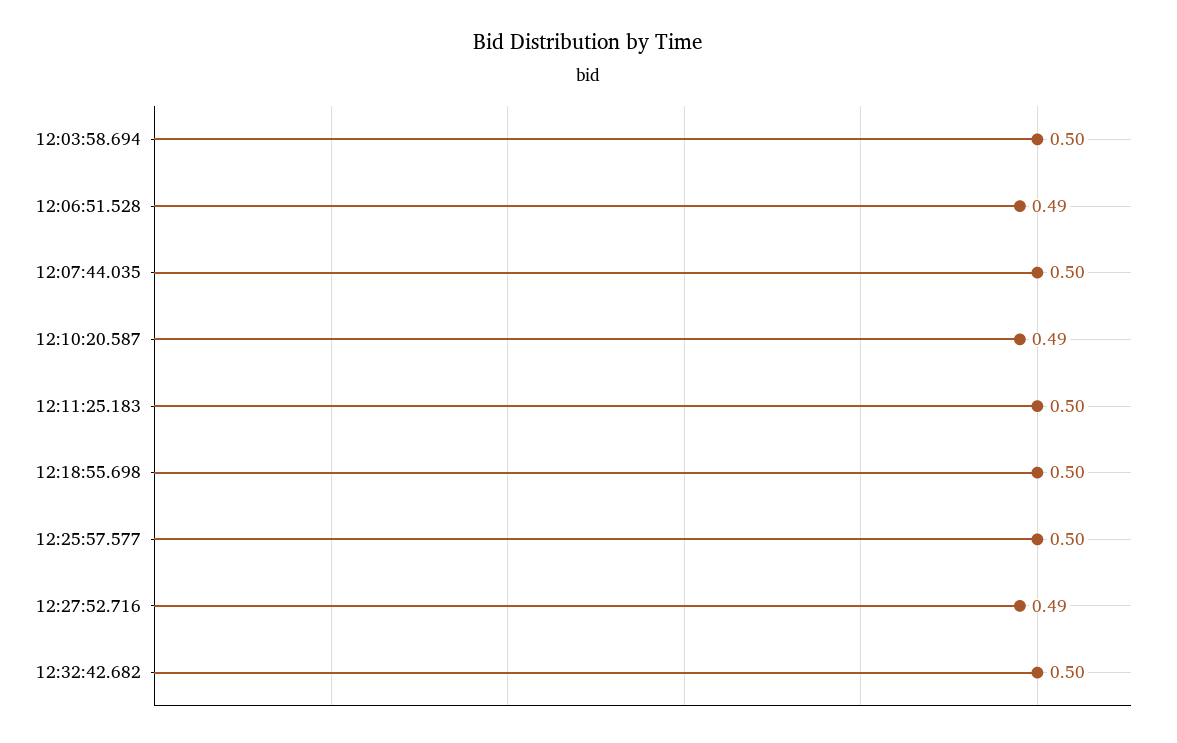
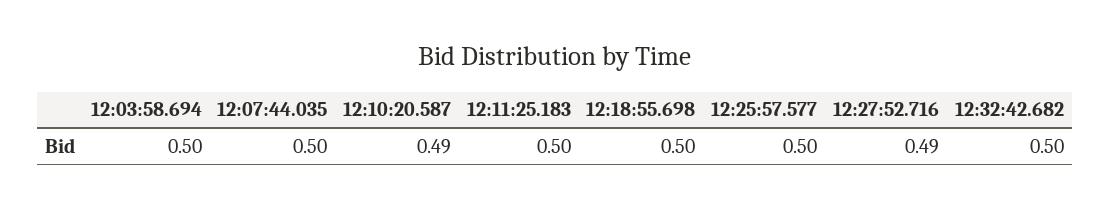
  {
    "12:03:58.694": 0.5,
-   "12:06:51.528": 0.49,
    "12:07:44.035": 0.5,
    "12:10:20.587": 0.49,
    "12:11:25.183": 0.5,
    "12:18:55.698": 0.5,
    "12:25:57.577": 0.5,
    "12:27:52.716": 0.49,
    "12:32:42.682": 0.5
  }

